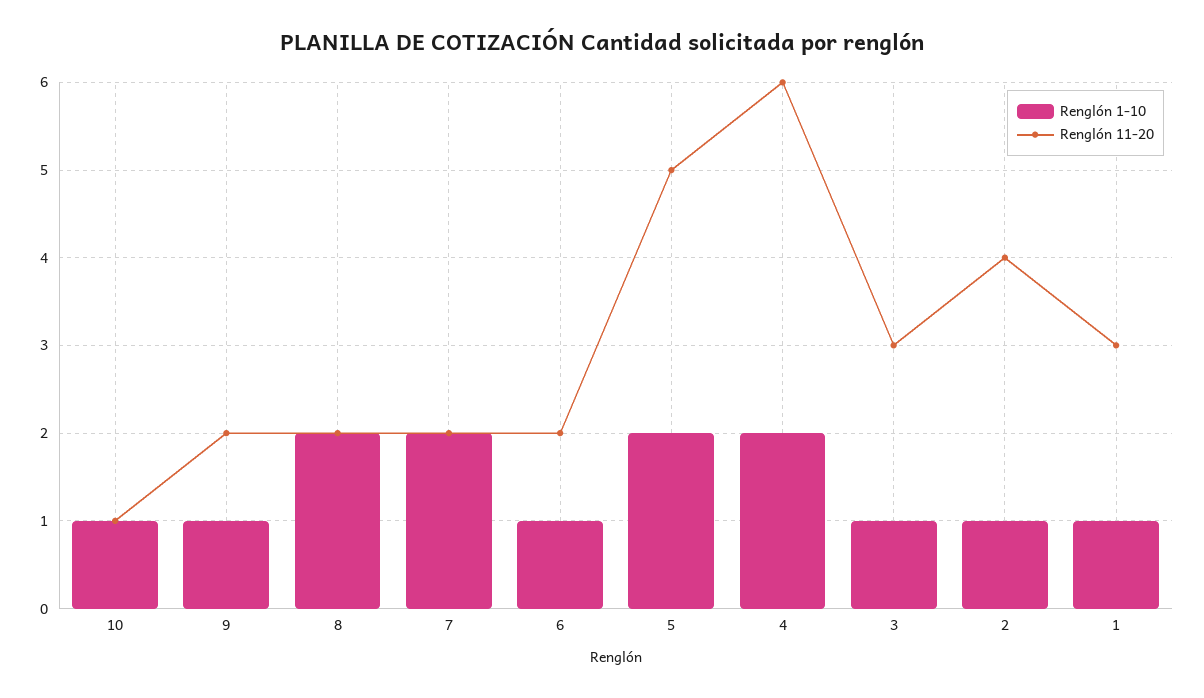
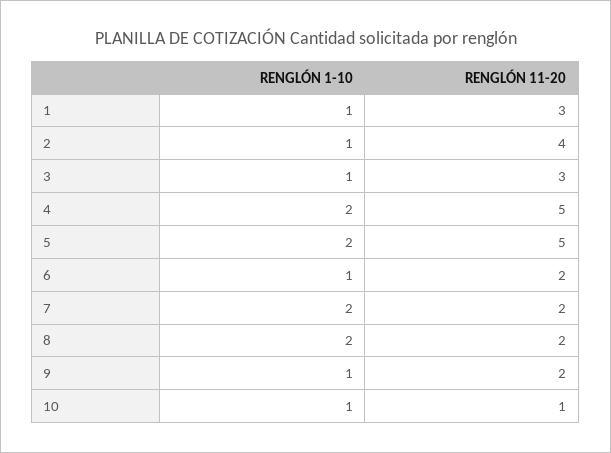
  {
    "Renglón 1-10": {
      "10": 1,
      "9": 1,
      "8": 2,
      "7": 2,
      "6": 1,
      "5": 2,
      "4": 2,
      "3": 1,
      "2": 1,
      "1": 1
    },
    "Renglón 11-20": {
      "10": 1,
      "9": 2,
      "8": 2,
      "7": 2,
      "6": 2,
      "5": 5,
-     "4": 6,
+     "4": 5,
      "3": 3,
      "2": 4,
      "1": 3
    }
  }

